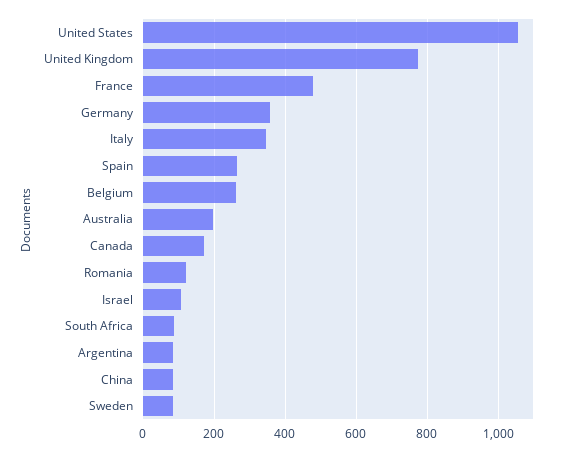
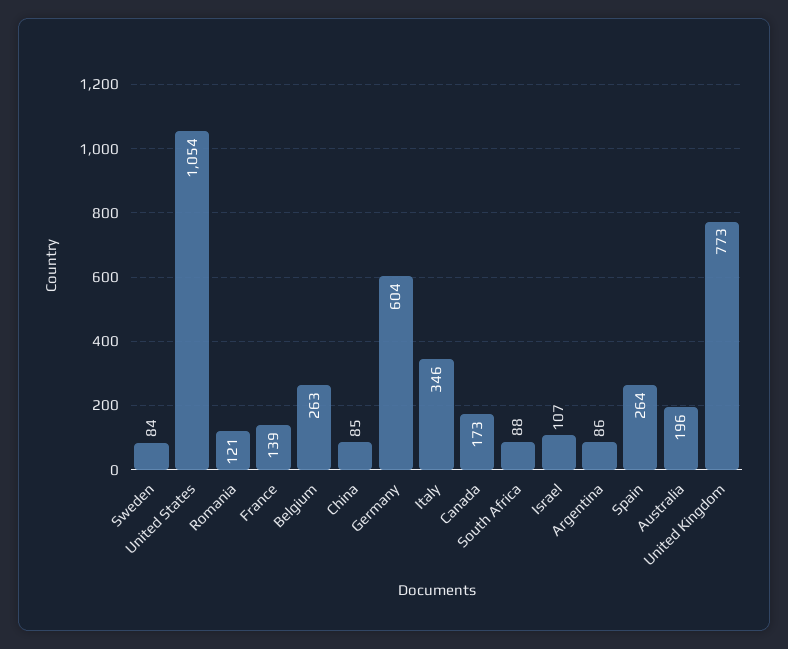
  {
    "United States": 1054,
    "United Kingdom": 773,
-   "France": 480,
+   "France": 139,
-   "Germany": 360,
+   "Germany": 604,
    "Italy": 346,
    "Spain": 264,
    "Belgium": 263,
    "Australia": 196,
    "Canada": 173,
    "Romania": 121,
    "Israel": 107,
    "South Africa": 88,
    "Argentina": 86,
    "China": 85,
    "Sweden": 84
  }

